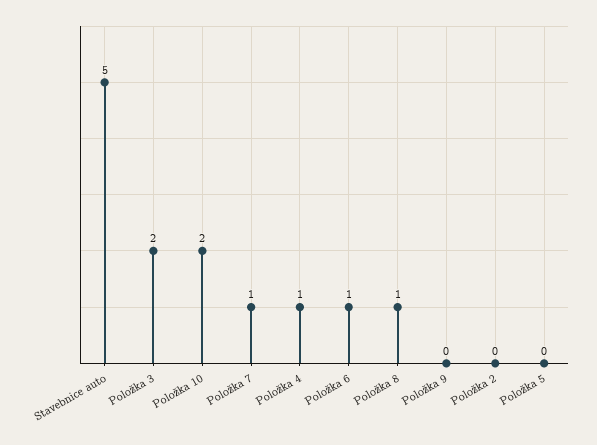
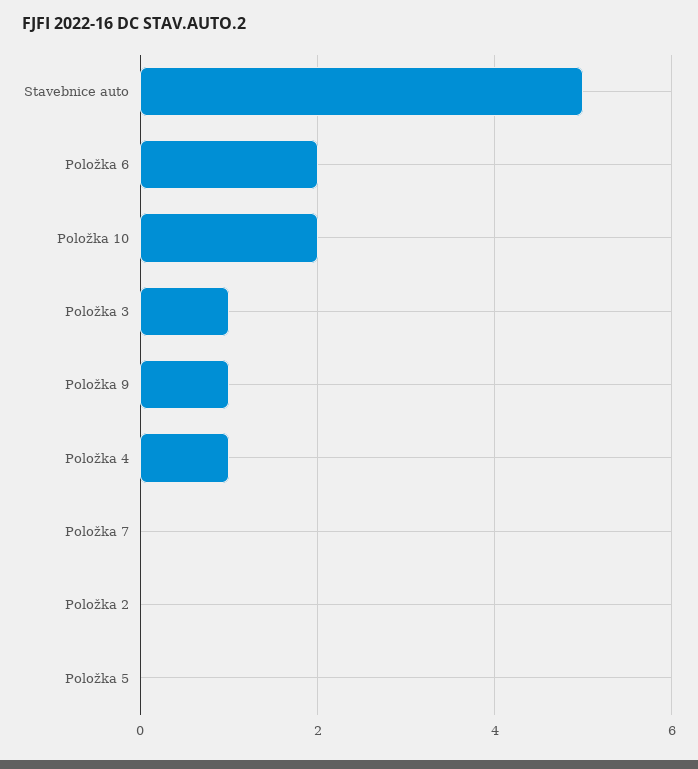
  {
    "Stavebnice auto": 5,
-   "Položka 3": 2,
+   "Položka 3": 1,
    "Položka 10": 2,
-   "Položka 7": 1,
+   "Položka 7": 0,
    "Položka 4": 1,
-   "Položka 6": 1,
+   "Položka 6": 2,
-   "Položka 8": 1,
-   "Položka 9": 0,
+   "Položka 9": 1,
    "Položka 2": 0,
    "Položka 5": 0
  }

